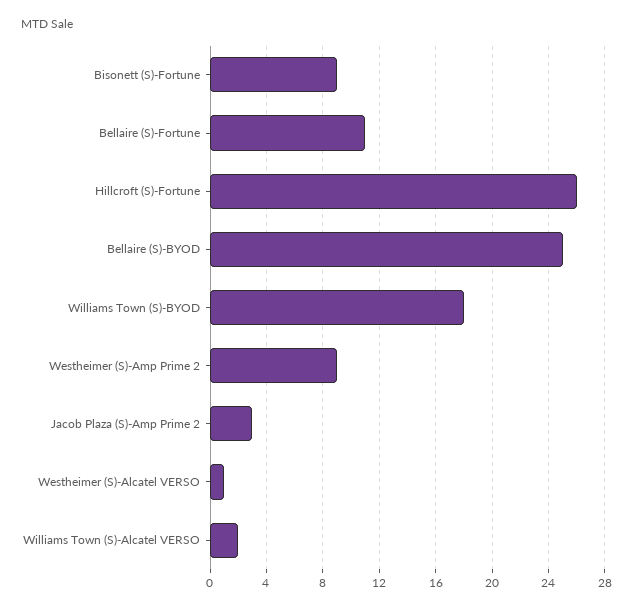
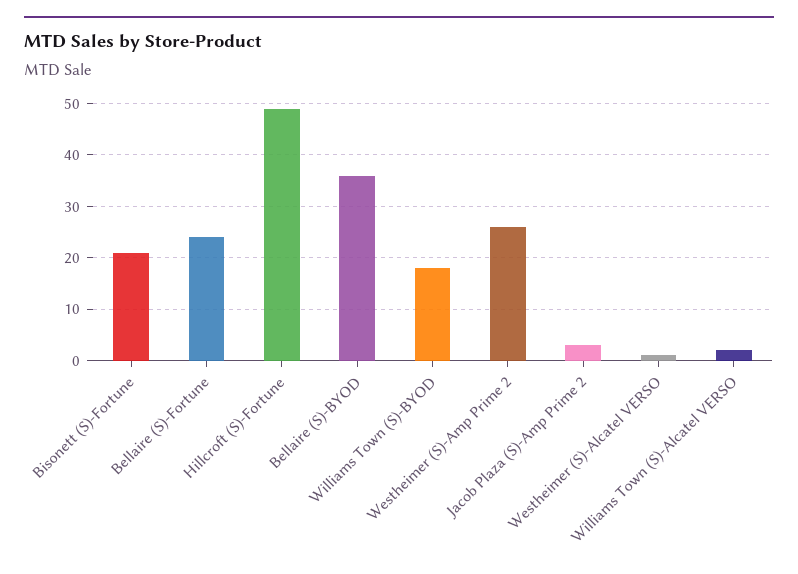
  {
-   "Bisonett (S)-Fortune": 9,
+   "Bisonett (S)-Fortune": 20,
-   "Bellaire (S)-Fortune": 11,
+   "Bellaire (S)-Fortune": 25,
-   "Hillcroft (S)-Fortune": 26,
+   "Hillcroft (S)-Fortune": 50,
-   "Bellaire (S)-BYOD": 25,
+   "Bellaire (S)-BYOD": 35,
    "Williams Town (S)-BYOD": 18,
-   "Westheimer (S)-Amp Prime 2": 9,
+   "Westheimer (S)-Amp Prime 2": 25,
    "Jacob Plaza (S)-Amp Prime 2": 3,
    "Westheimer (S)-Alcatel VERSO": 1,
    "Williams Town (S)-Alcatel VERSO": 2
  }

